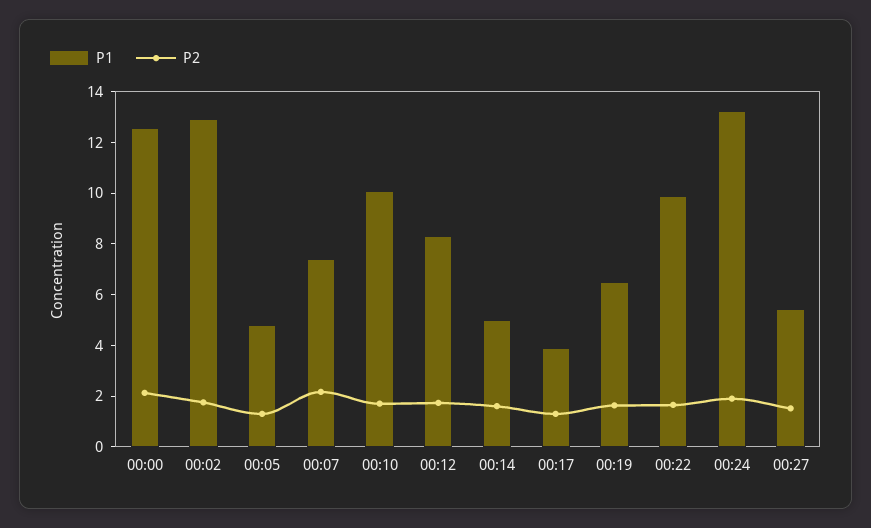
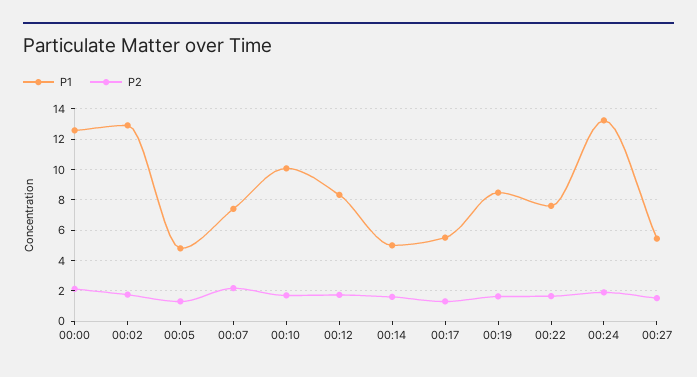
  {
    "P1": {
      "00:00": 12.5,
      "00:02": 13,
      "00:05": 5,
      "00:07": 7.5,
      "00:10": 10,
      "00:12": 8.5,
      "00:14": 5,
-     "00:17": 4,
+     "00:17": 5.5,
-     "00:19": 6.5,
+     "00:19": 8.5,
-     "00:22": 10,
+     "00:22": 7.5,
      "00:24": 13,
      "00:27": 5.5
    },
    "P2": {
      "00:00": 2,
      "00:02": 2,
      "00:05": 1.5,
      "00:07": 2,
      "00:10": 1.5,
      "00:12": 1.5,
      "00:14": 1.5,
      "00:17": 1.5,
      "00:19": 1.5,
      "00:22": 1.5,
      "00:24": 2,
      "00:27": 1.5
    }
  }

